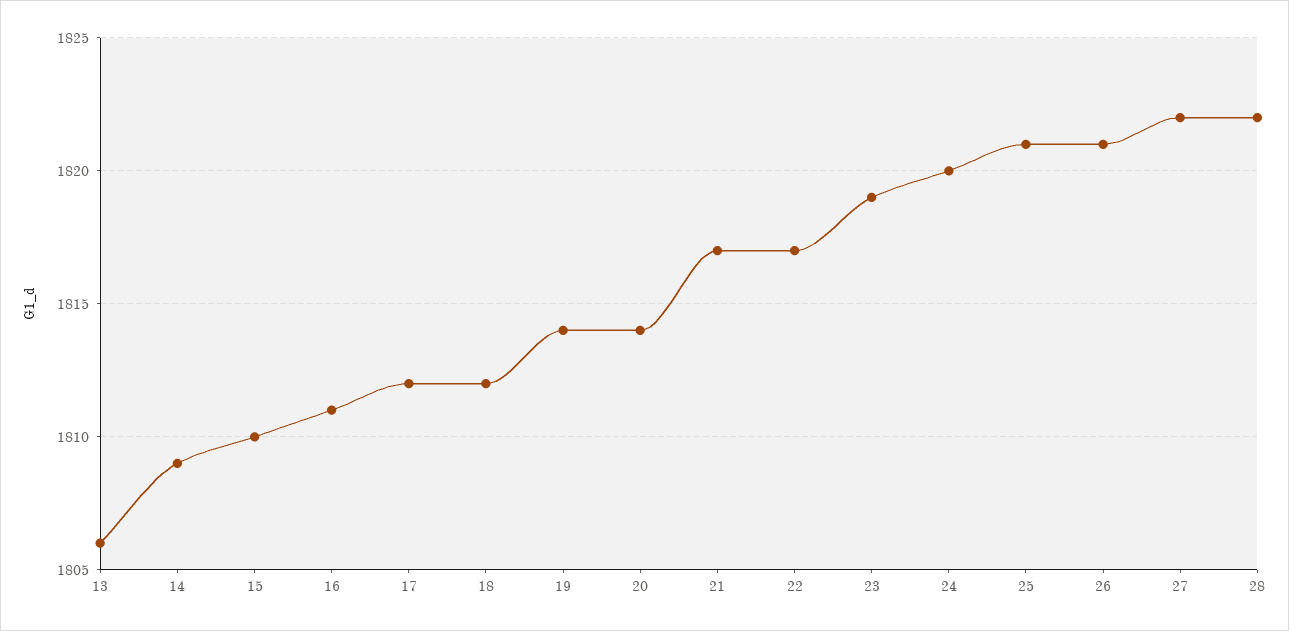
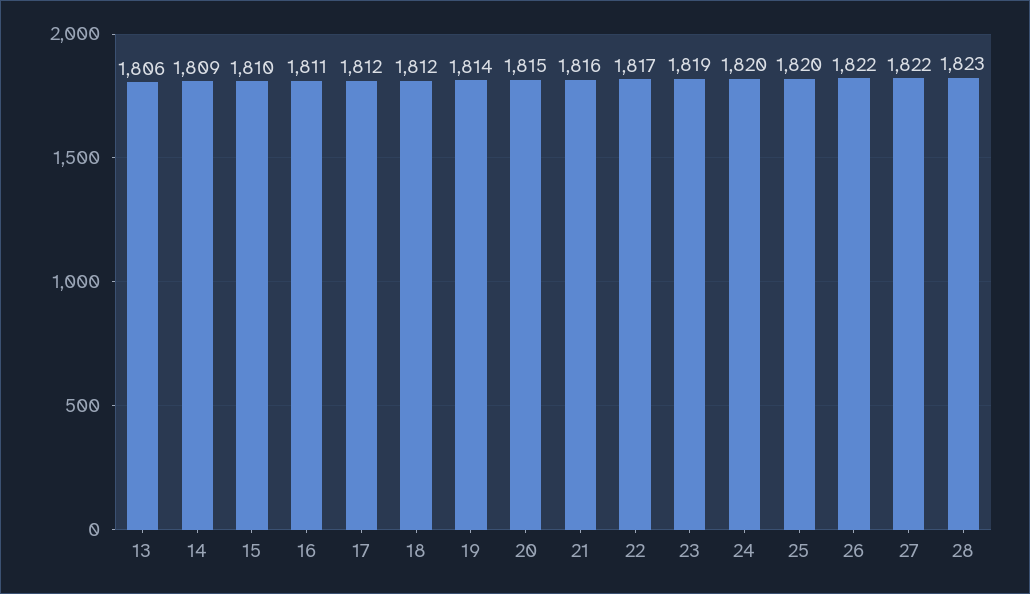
  {
    "13": 1806,
    "14": 1809,
    "15": 1810,
    "16": 1811,
    "17": 1812,
    "18": 1812,
    "19": 1814,
-   "20": 1814,
+   "20": 1815,
-   "21": 1817,
+   "21": 1816,
    "22": 1817,
    "23": 1819,
    "24": 1820,
-   "25": 1821,
+   "25": 1820,
-   "26": 1821,
+   "26": 1822,
    "27": 1822,
-   "28": 1822
+   "28": 1823
  }

